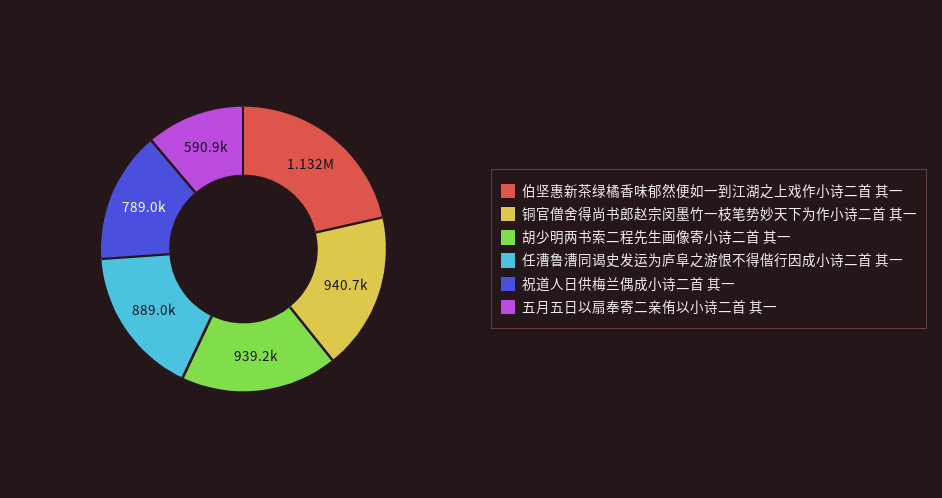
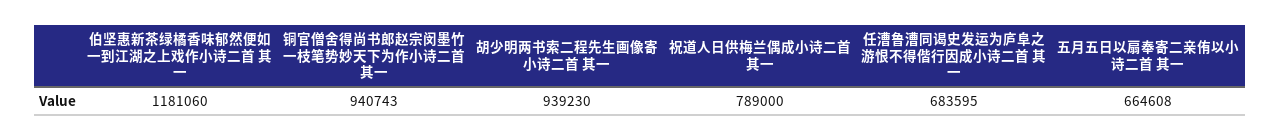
  {
-   "伯坚惠新茶绿橘香味郁然便如一到江湖之上戏作小诗二首 其一": 1132000,
+   "伯坚惠新茶绿橘香味郁然便如一到江湖之上戏作小诗二首 其一": 1181060,
    "铜官僧舍得尚书郎赵宗闵墨竹一枝笔势妙天下为作小诗二首 其一": 940743,
    "胡少明两书索二程先生画像寄小诗二首 其一": 939230,
-   "任漕鲁漕同谒史发运为庐阜之游恨不得偕行因成小诗二首 其一": 889000,
+   "任漕鲁漕同谒史发运为庐阜之游恨不得偕行因成小诗二首 其一": 683595,
    "祝道人日供梅兰偶成小诗二首 其一": 789000,
-   "五月五日以扇奉寄二亲侑以小诗二首 其一": 590900
+   "五月五日以扇奉寄二亲侑以小诗二首 其一": 664608
  }

